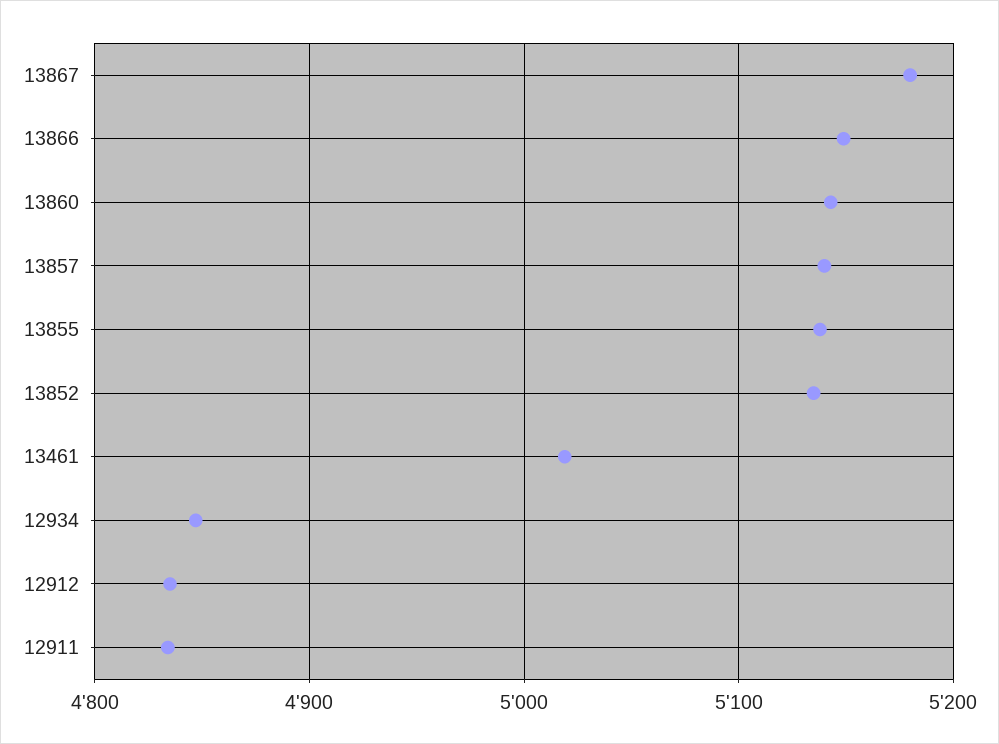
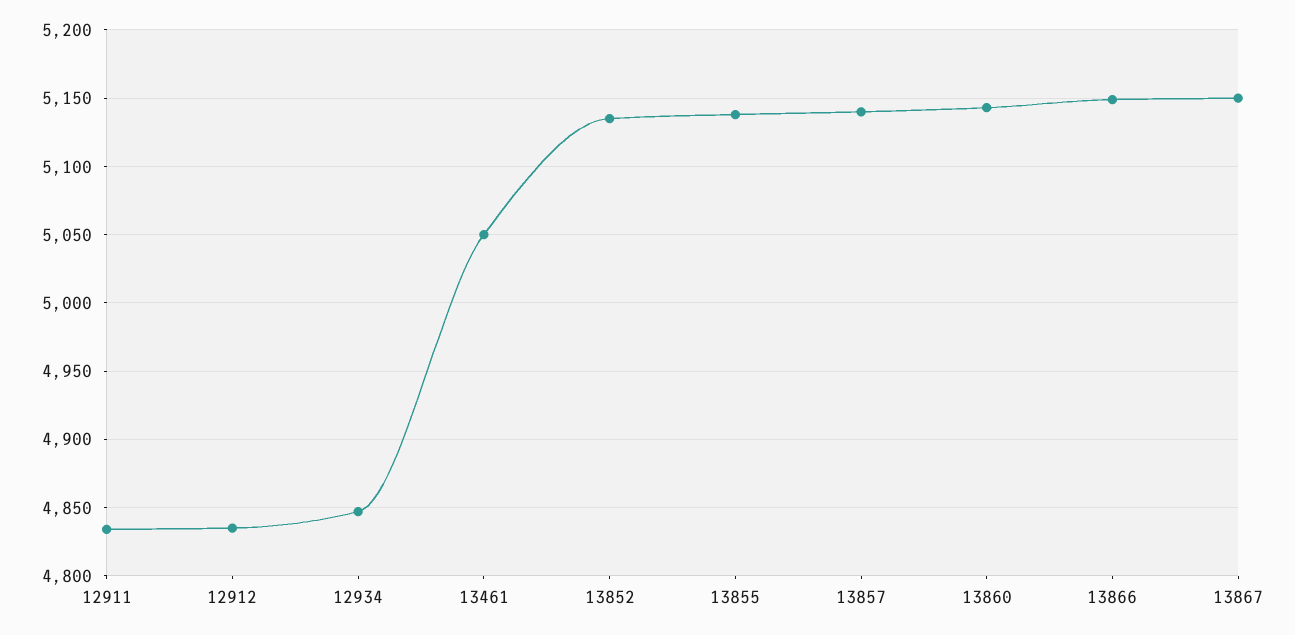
  {
-   "13867": 5180,
+   "13867": 5150,
    "13866": 5150,
    "13860": 5145,
    "13857": 5140,
    "13855": 5140,
    "13852": 5135,
-   "13461": 5020,
+   "13461": 5050,
    "12934": 4845,
    "12912": 4835,
    "12911": 4835
  }

